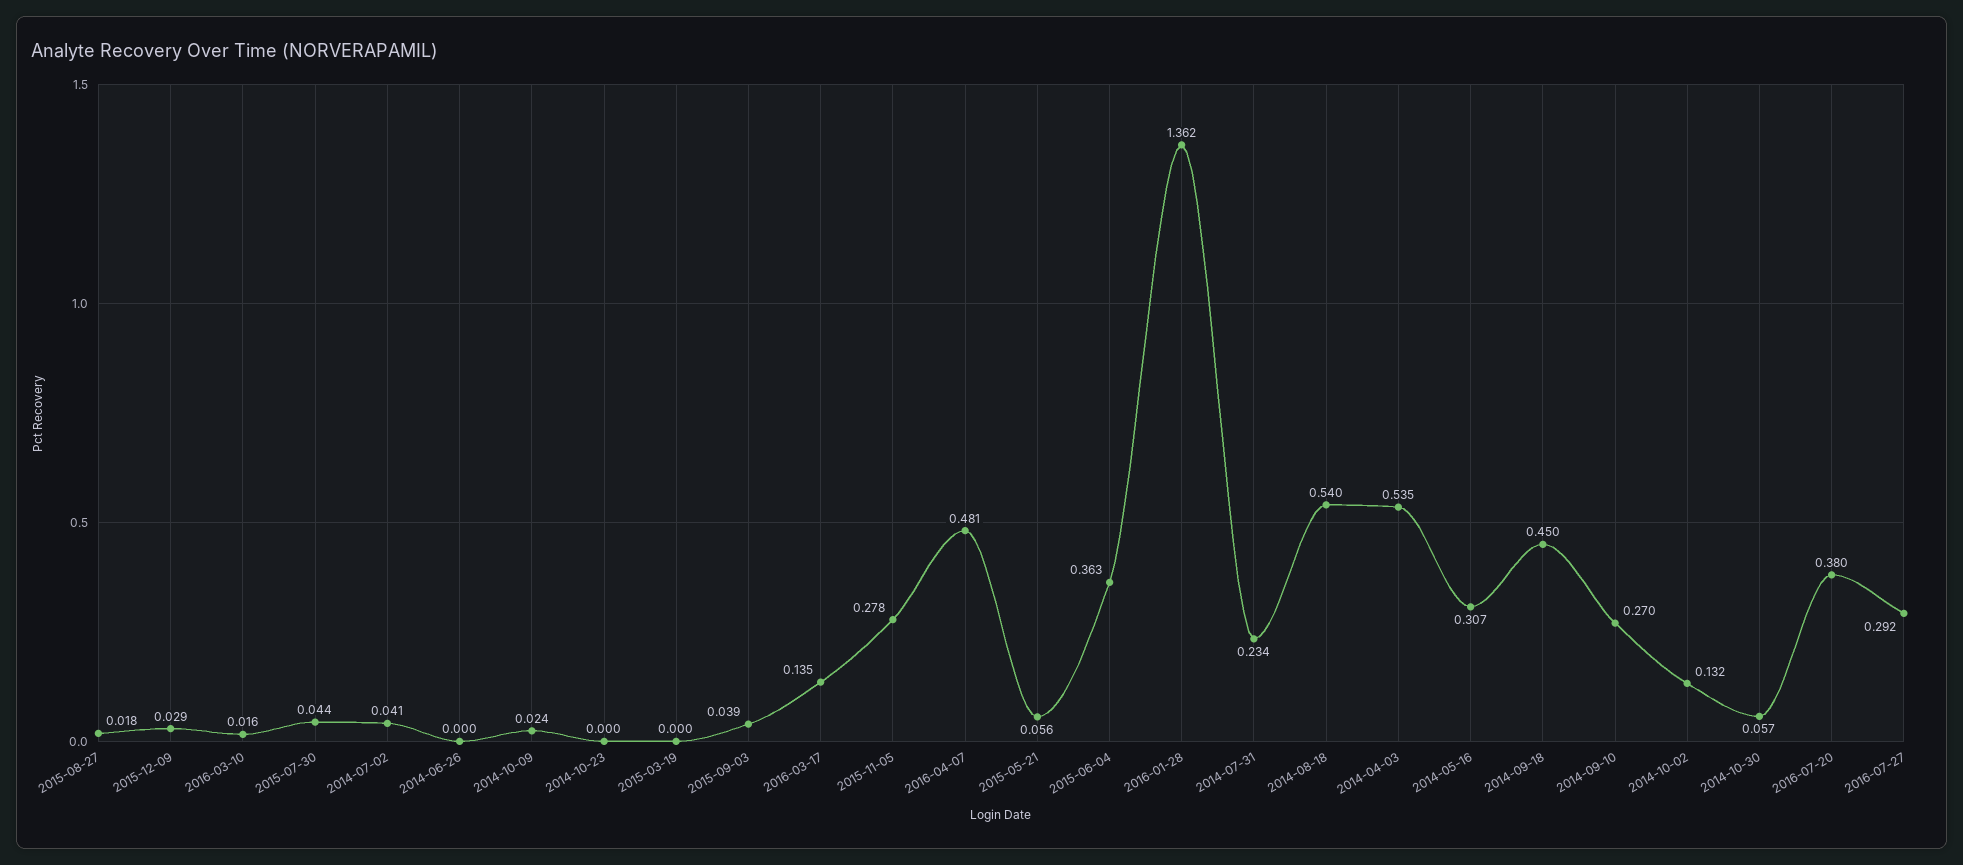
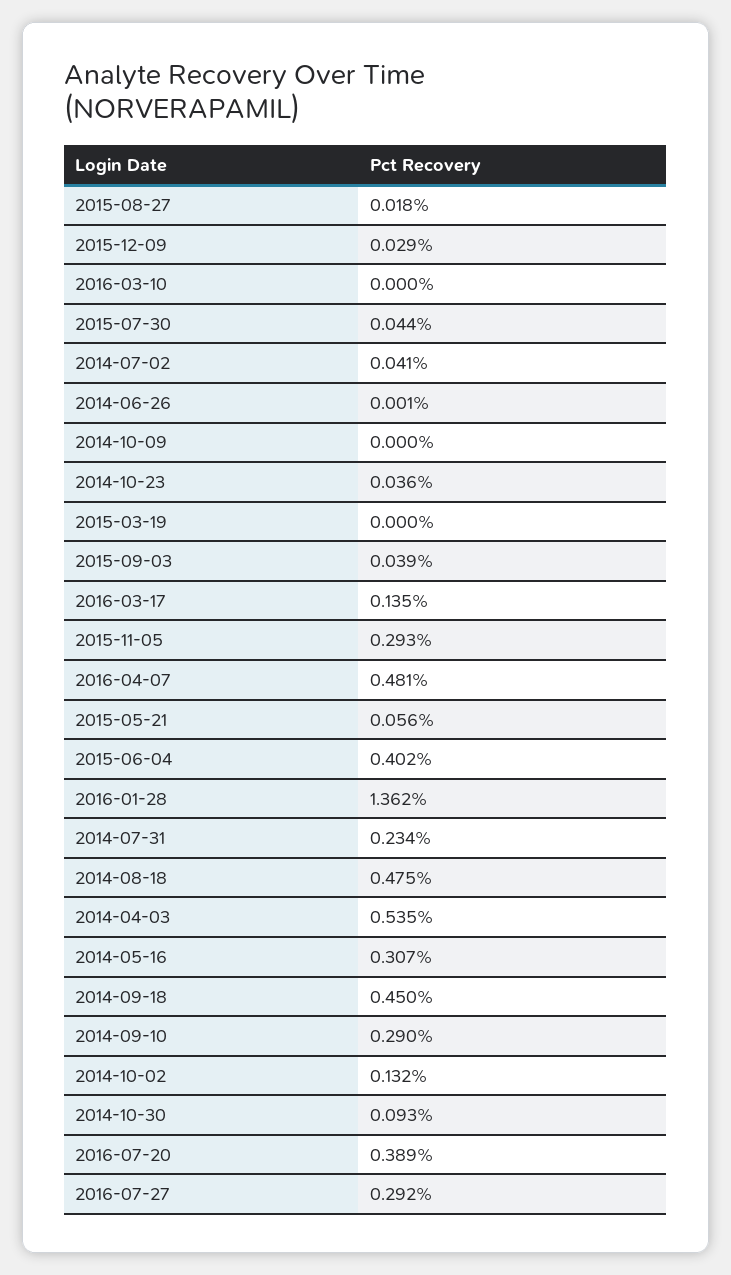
  {
    "2015-08-27": 0.018,
    "2015-12-09": 0.029,
-   "2016-03-10": 0.016,
+   "2016-03-10": 0,
    "2015-07-30": 0.044,
    "2014-07-02": 0.041,
-   "2014-06-26": 0,
+   "2014-06-26": 0.001,
-   "2014-10-09": 0.024,
+   "2014-10-09": 0,
-   "2014-10-23": 0,
+   "2014-10-23": 0.036,
    "2015-03-19": 0,
    "2015-09-03": 0.039,
    "2016-03-17": 0.135,
-   "2015-11-05": 0.278,
+   "2015-11-05": 0.293,
    "2016-04-07": 0.481,
    "2015-05-21": 0.056,
-   "2015-06-04": 0.363,
+   "2015-06-04": 0.402,
    "2016-01-28": 1.362,
    "2014-07-31": 0.234,
-   "2014-08-18": 0.54,
+   "2014-08-18": 0.475,
    "2014-04-03": 0.535,
    "2014-05-16": 0.307,
    "2014-09-18": 0.45,
-   "2014-09-10": 0.27,
+   "2014-09-10": 0.29,
    "2014-10-02": 0.132,
-   "2014-10-30": 0.057,
+   "2014-10-30": 0.093,
-   "2016-07-20": 0.38,
+   "2016-07-20": 0.389,
    "2016-07-27": 0.292
  }

